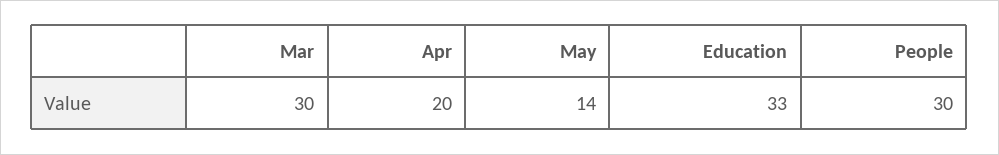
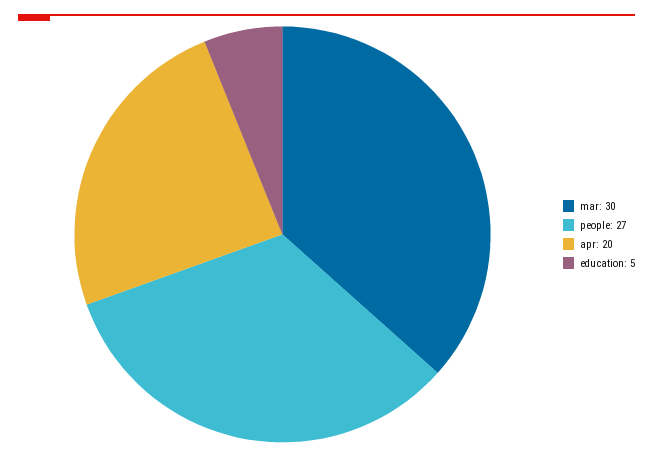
  {
    "Mar": 30,
    "Apr": 20,
-   "May": 14,
-   "Education": 33,
+   "Education": 5,
-   "People": 30
+   "People": 27
  }

